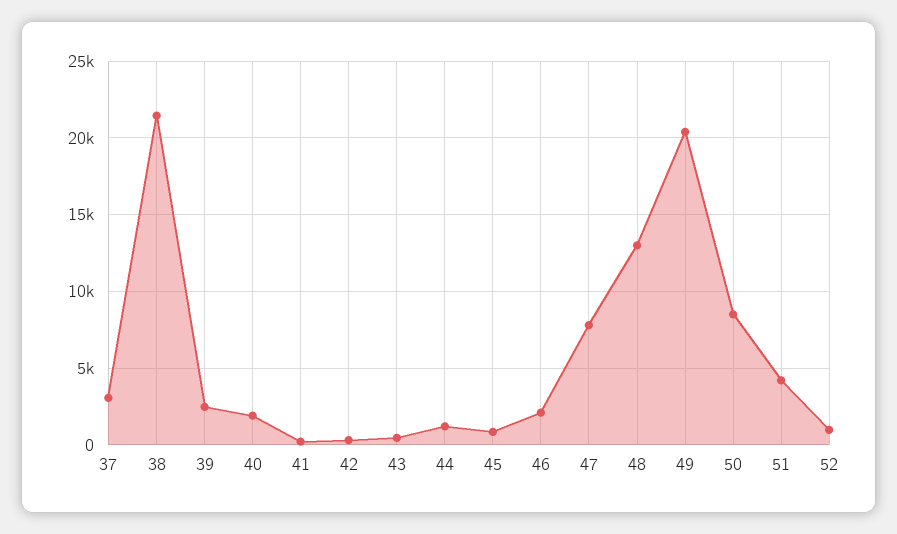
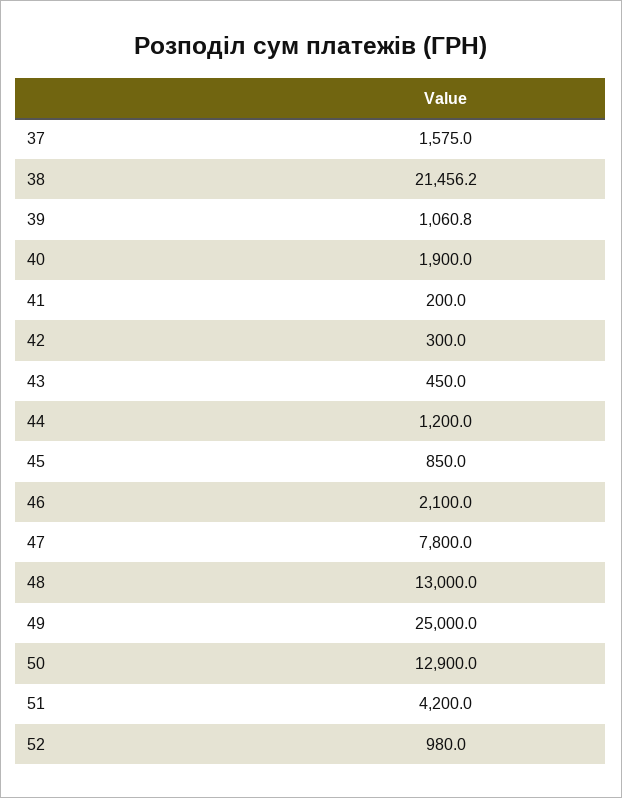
  {
-   "37": 3000,
+   "37": 1575,
    "38": 21456.2,
-   "39": 2500,
+   "39": 1060.8,
    "40": 1900,
    "41": 200,
    "42": 300,
    "43": 450,
    "44": 1200,
    "45": 850,
    "46": 2100,
    "47": 7800,
    "48": 13000,
-   "49": 20500,
+   "49": 25000,
-   "50": 8500,
+   "50": 12900,
    "51": 4200,
    "52": 980
  }

